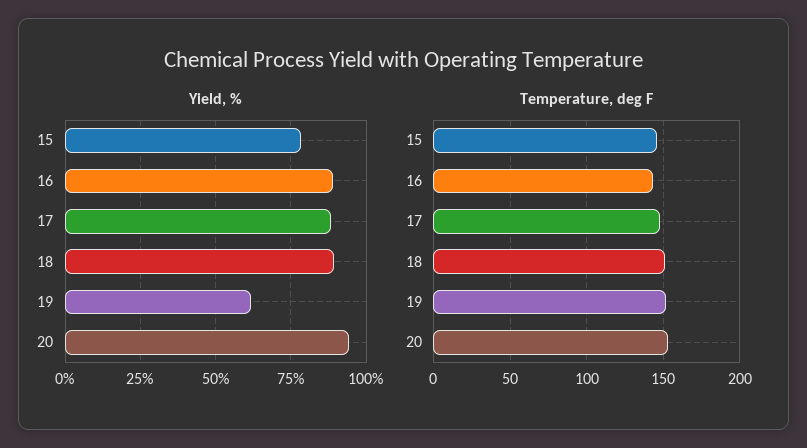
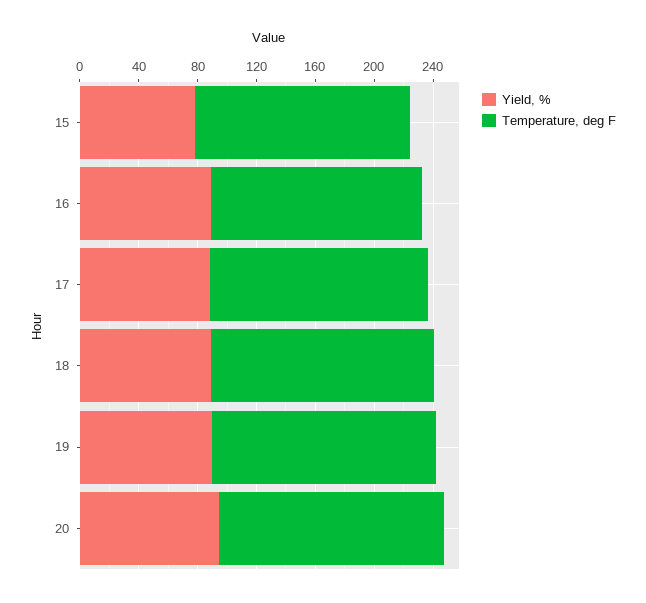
  {
    "Yield, %": {
      "15": 77.5,
      "16": 90,
      "17": 87.5,
      "18": 90,
-     "19": 62.5,
+     "19": 90,
      "20": 95
    },
    "Temperature, deg F": {
      "15": 145,
      "16": 145,
      "17": 150,
      "18": 150,
      "19": 150,
      "20": 155
    }
  }

